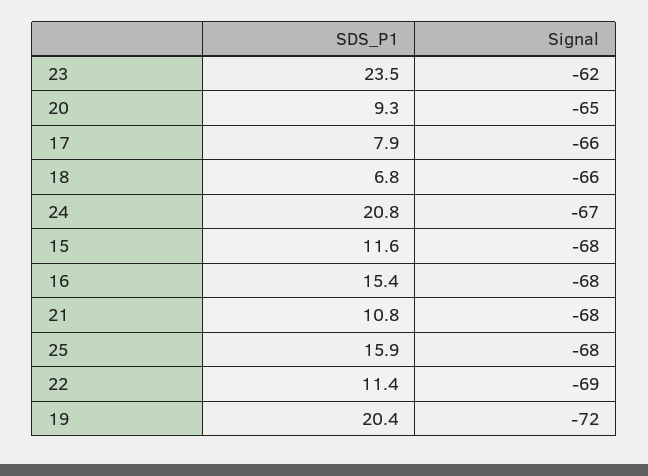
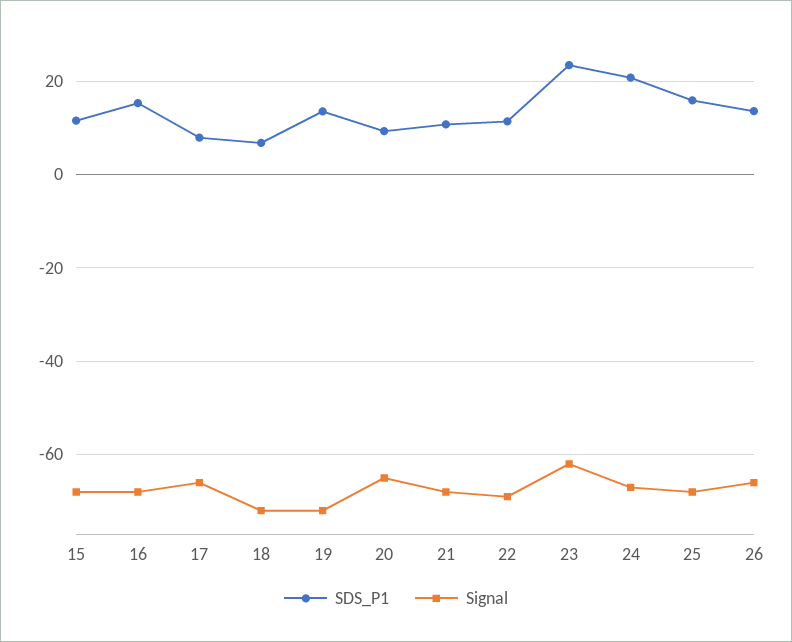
  {
    "SDS_P1": {
      "23": 23.5,
      "20": 9.3,
      "17": 7.9,
      "18": 6.8,
      "24": 20.8,
      "15": 11.6,
      "16": 15.4,
      "21": 10.8,
      "25": 15.9,
      "22": 11.4,
-     "19": 20.4
+     "19": 14,
+     "26": 14
    },
    "Signal": {
      "23": -62,
      "20": -65,
      "17": -66,
-     "18": -66,
+     "18": -72,
      "24": -67,
      "15": -68,
      "16": -68,
      "21": -68,
      "25": -68,
      "22": -69,
-     "19": -72
+     "19": -72,
+     "26": -66
    }
  }

